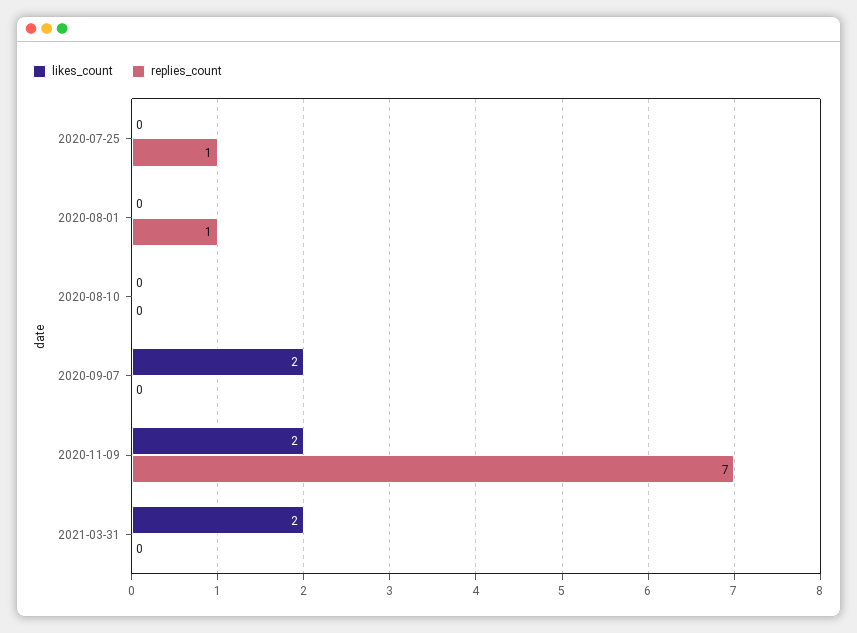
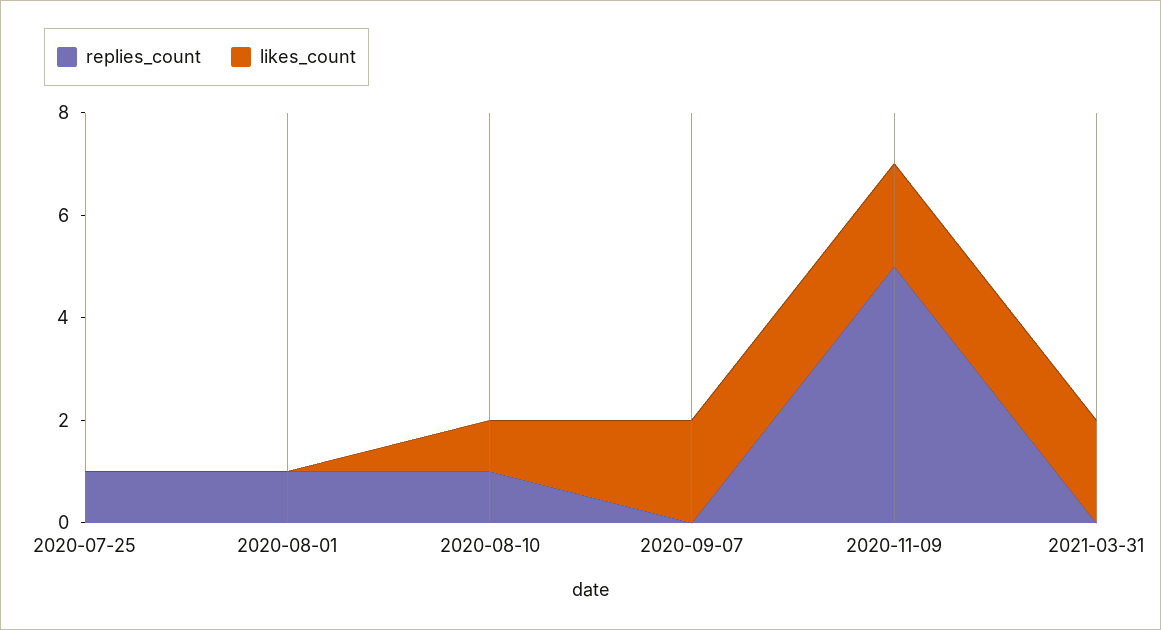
  {
    "likes_count": {
      "2020-07-25": 0,
      "2020-08-01": 0,
-     "2020-08-10": 0,
+     "2020-08-10": 1,
      "2020-09-07": 2,
      "2020-11-09": 2,
      "2021-03-31": 2
    },
    "replies_count": {
      "2020-07-25": 1,
      "2020-08-01": 1,
-     "2020-08-10": 0,
+     "2020-08-10": 1,
      "2020-09-07": 0,
-     "2020-11-09": 7,
+     "2020-11-09": 5,
      "2021-03-31": 0
    }
  }

